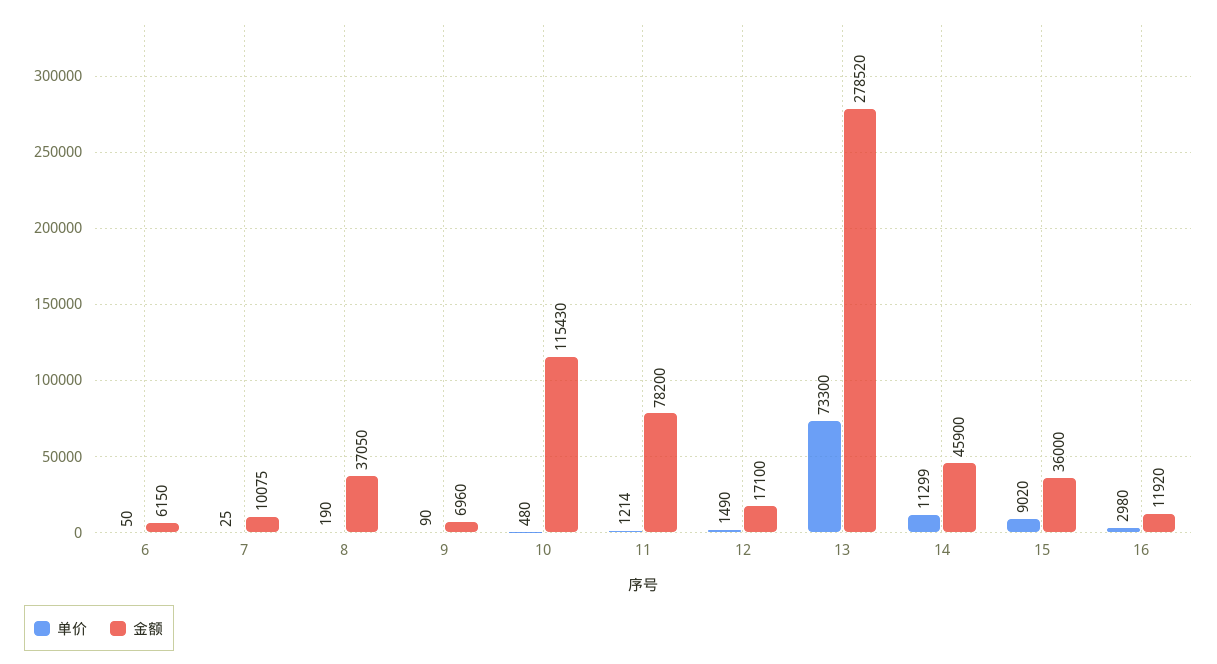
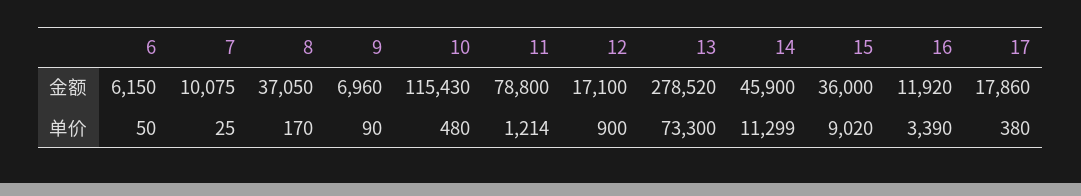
  {
    "单价": {
      "6": 50,
      "7": 25,
-     "8": 190,
+     "8": 170,
      "9": 90,
      "10": 480,
      "11": 1214,
-     "12": 1490,
+     "12": 900,
      "13": 73300,
      "14": 11299,
      "15": 9020,
-     "16": 2980
+     "16": 3390,
+     "17": 380
    },
    "金额": {
      "6": 6150,
      "7": 10075,
      "8": 37050,
      "9": 6960,
      "10": 115430,
-     "11": 78200,
+     "11": 78800,
      "12": 17100,
      "13": 278520,
      "14": 45900,
      "15": 36000,
-     "16": 11920
+     "16": 11920,
+     "17": 17860
    }
  }

